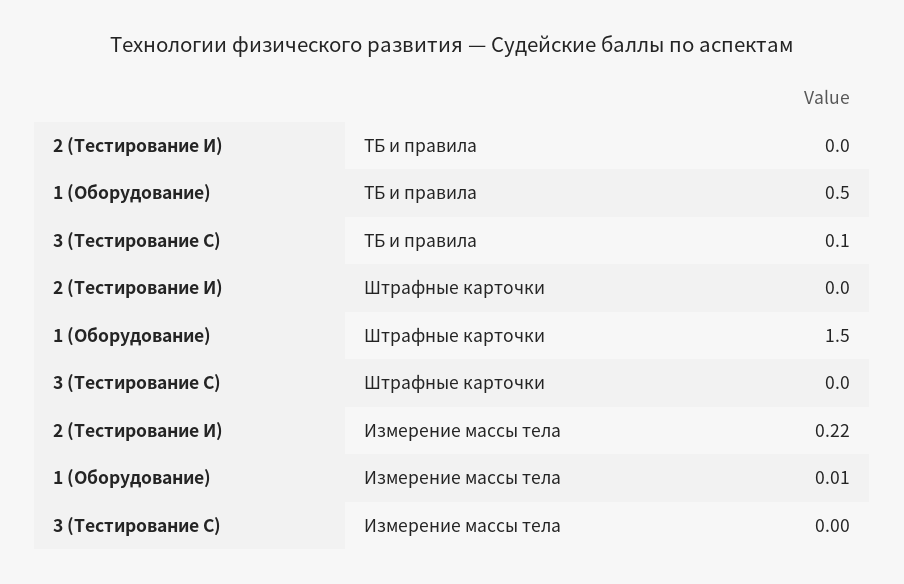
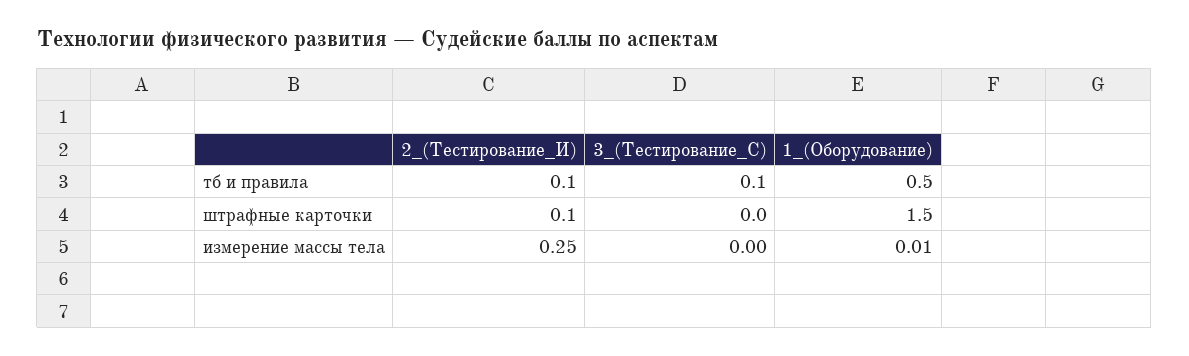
  {
    "2 (Тестирование И)": {
-     "ТБ и правила": 0,
+     "ТБ и правила": 0.1,
-     "Штрафные карточки": 0,
+     "Штрафные карточки": 0.1,
-     "Измерение массы тела": 0.22
+     "Измерение массы тела": 0.25
    },
    "1 (Оборудование)": {
      "ТБ и правила": 0.5,
      "Штрафные карточки": 1.5,
      "Измерение массы тела": 0.01
    },
    "3 (Тестирование С)": {
      "ТБ и правила": 0.1,
      "Штрафные карточки": 0,
      "Измерение массы тела": 0
    }
  }

